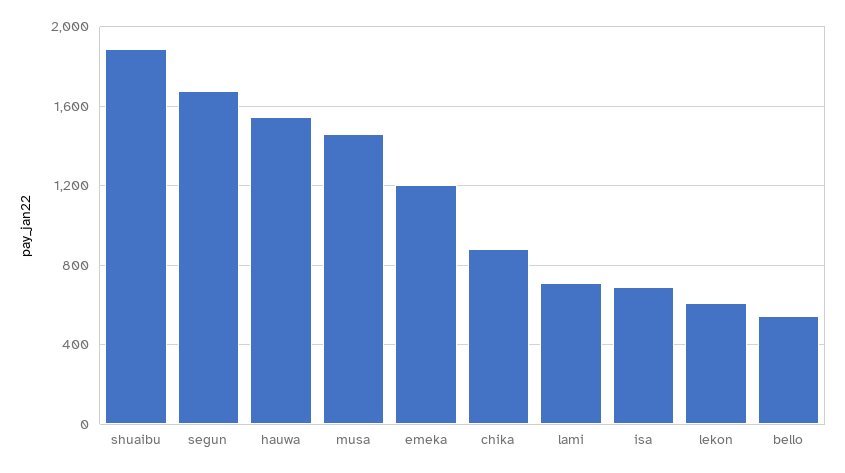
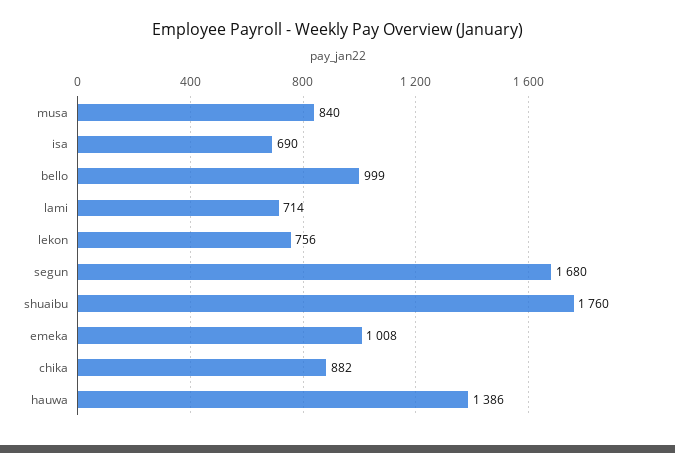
  {
-   "shuaibu": 1900,
+   "shuaibu": 1760,
    "segun": 1680,
-   "hauwa": 1550,
+   "hauwa": 1386,
-   "musa": 1450,
+   "musa": 840,
-   "emeka": 1200,
+   "emeka": 1008,
    "chika": 882,
    "lami": 714,
    "isa": 690,
-   "lekon": 600,
+   "lekon": 756,
-   "bello": 550
+   "bello": 999
  }

